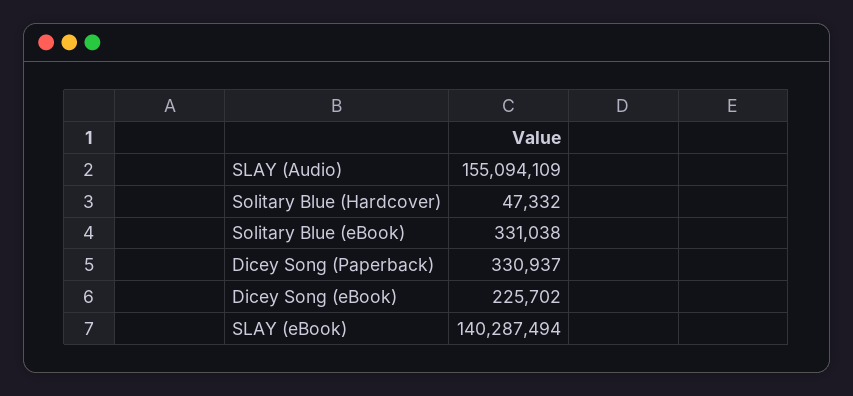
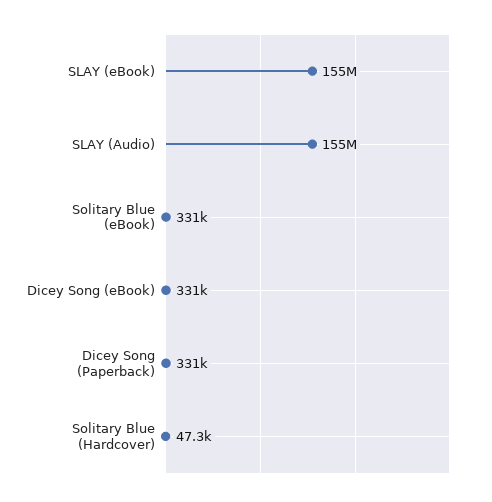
  {
    "SLAY (Audio)": 155094109,
    "Solitary Blue (Hardcover)": 47332,
    "Solitary Blue (eBook)": 331038,
    "Dicey Song (Paperback)": 330937,
-   "Dicey Song (eBook)": 225702,
+   "Dicey Song (eBook)": 331000,
-   "SLAY (eBook)": 140287494
+   "SLAY (eBook)": 155000000
  }

